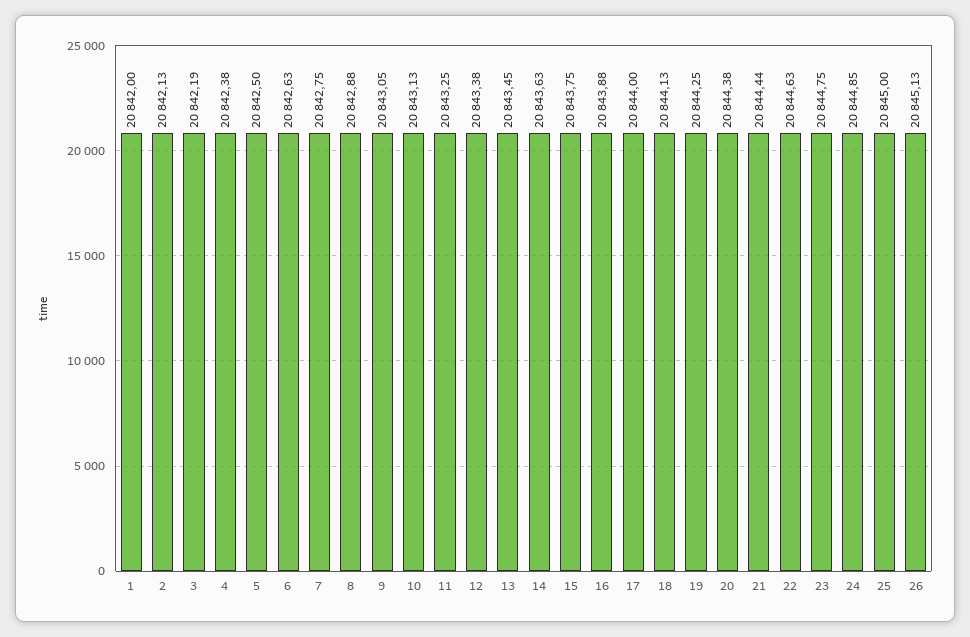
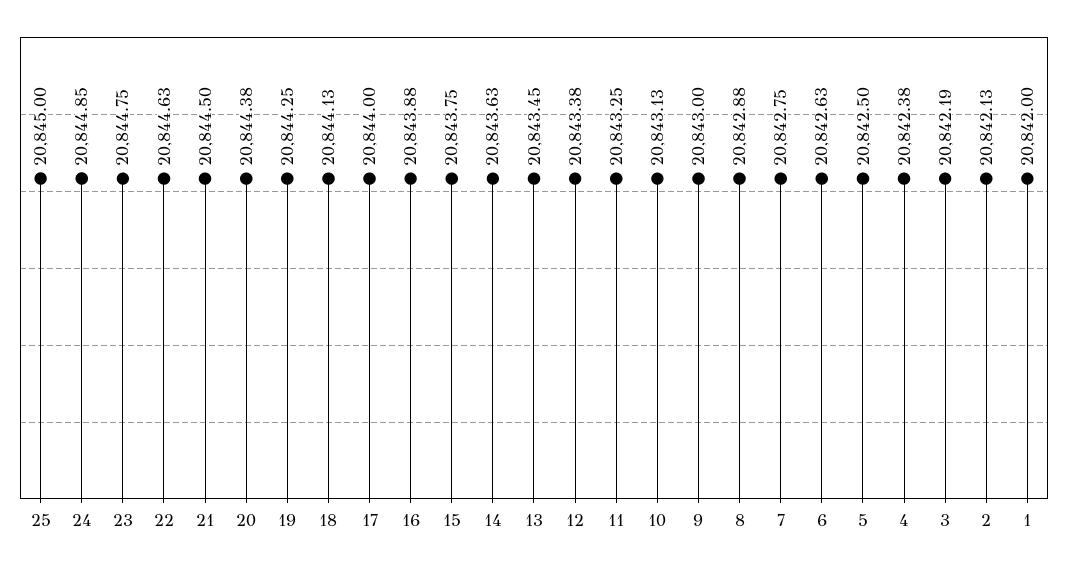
  {
    "1": 20842,
    "2": 20842.13,
    "3": 20842.19,
    "4": 20842.38,
    "5": 20842.5,
    "6": 20842.63,
    "7": 20842.75,
    "8": 20842.88,
-   "9": 20843.05,
+   "9": 20843,
    "10": 20843.13,
    "11": 20843.25,
    "12": 20843.38,
    "13": 20843.45,
    "14": 20843.63,
    "15": 20843.75,
    "16": 20843.88,
    "17": 20844,
    "18": 20844.13,
    "19": 20844.25,
    "20": 20844.38,
-   "21": 20844.44,
+   "21": 20844.5,
    "22": 20844.63,
    "23": 20844.75,
    "24": 20844.85,
-   "25": 20845,
+   "25": 20845
-   "26": 20845.13
  }

